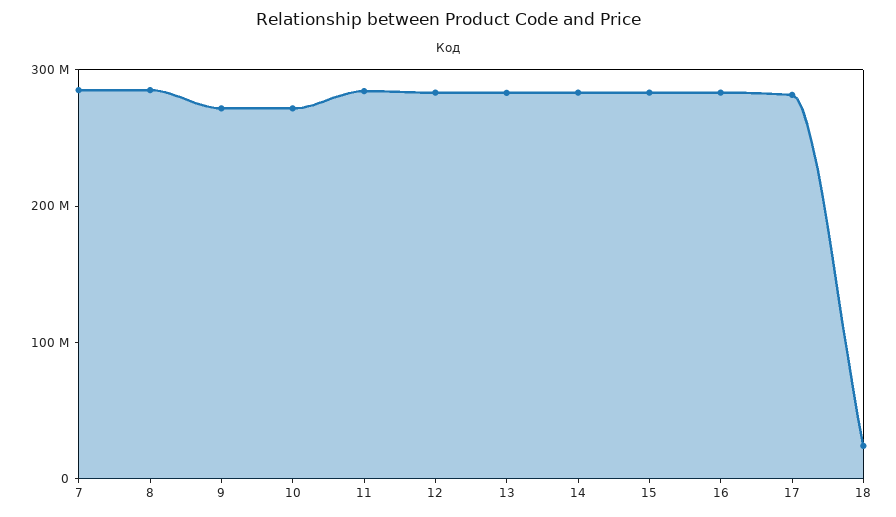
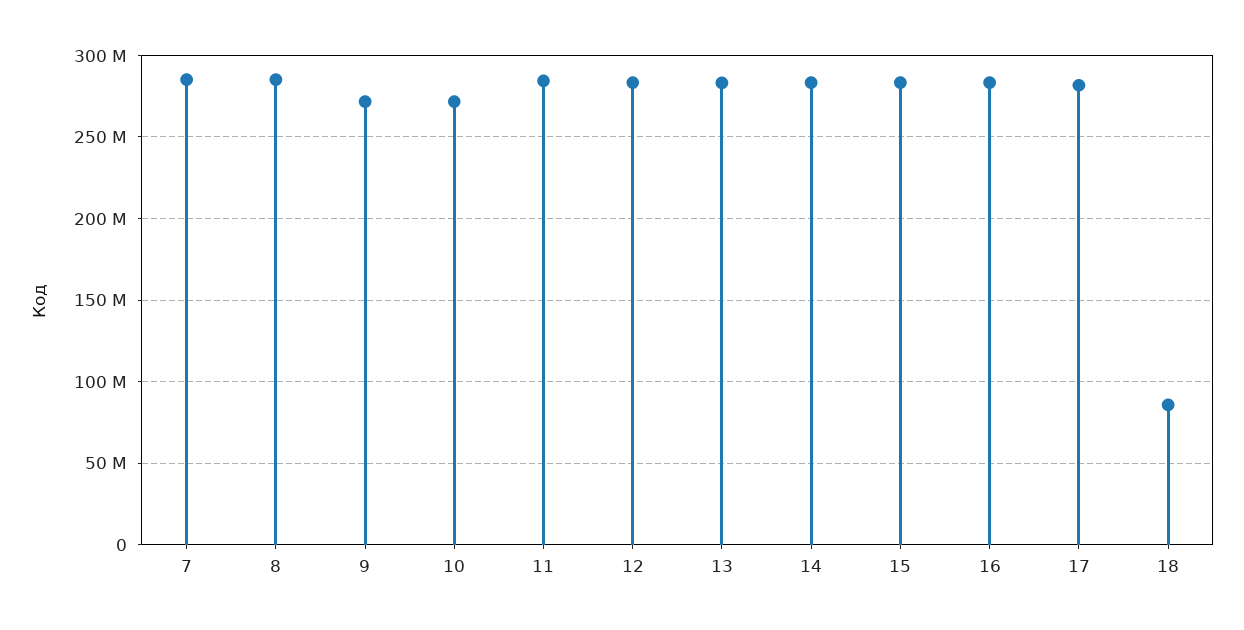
  {
    "7": 285000000,
    "8": 285000000,
    "9": 270000000,
    "10": 270000000,
    "11": 285000000,
    "12": 285000000,
    "13": 285000000,
    "14": 285000000,
    "15": 285000000,
    "16": 285000000,
    "17": 280000000,
-   "18": 20000000
+   "18": 85000000
  }

